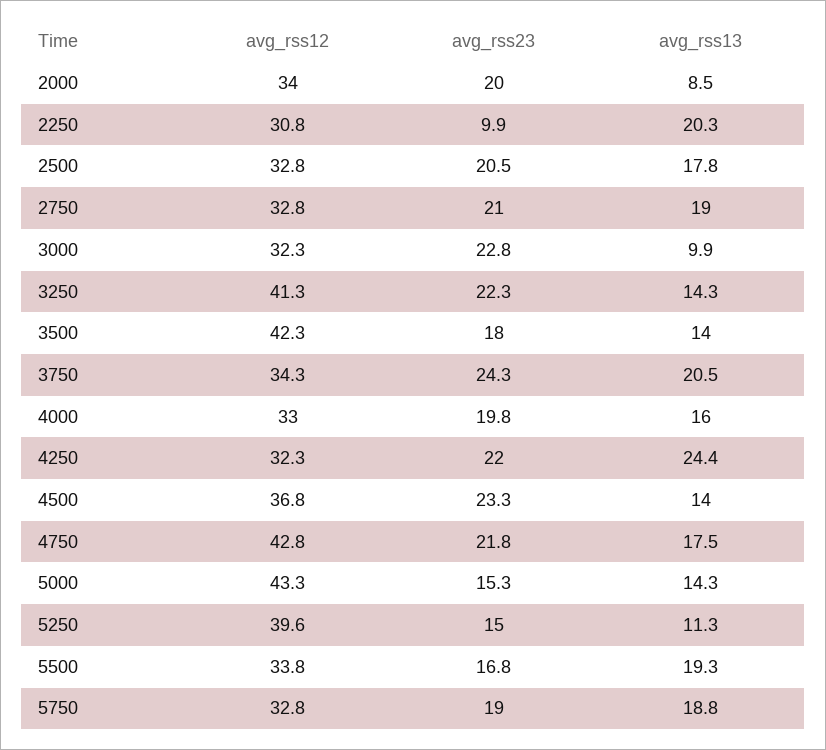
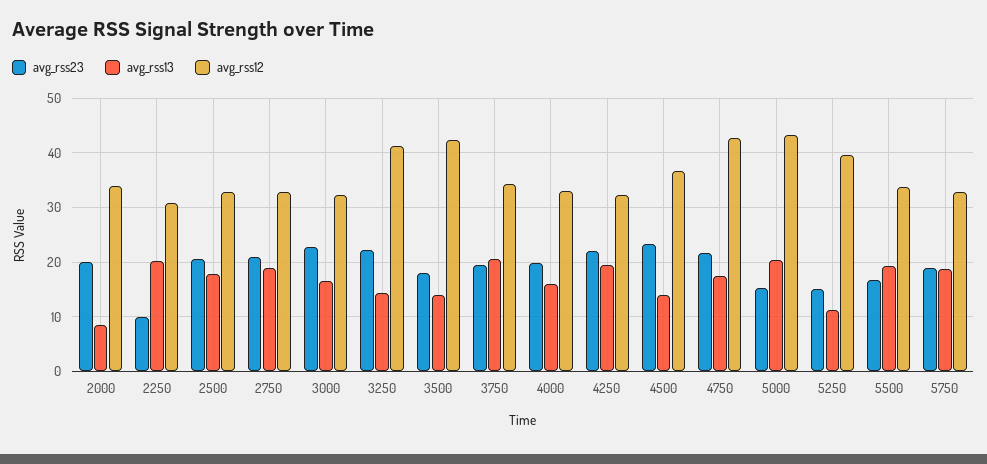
  {
    "avg_rss12": {
      "2000": 34,
      "2250": 30.8,
      "2500": 32.8,
      "2750": 32.8,
      "3000": 32.3,
      "3250": 41.3,
      "3500": 42.3,
      "3750": 34.3,
      "4000": 33,
      "4250": 32.3,
      "4500": 36.8,
      "4750": 42.8,
      "5000": 43.3,
      "5250": 39.6,
      "5500": 33.8,
      "5750": 32.8
    },
    "avg_rss23": {
      "2000": 20,
      "2250": 9.9,
      "2500": 20.5,
      "2750": 21,
      "3000": 22.8,
      "3250": 22.3,
      "3500": 18,
-     "3750": 24.3,
+     "3750": 20,
      "4000": 19.8,
      "4250": 22,
      "4500": 23.3,
      "4750": 21.8,
      "5000": 15.3,
      "5250": 15,
      "5500": 16.8,
      "5750": 19
    },
    "avg_rss13": {
      "2000": 8.5,
      "2250": 20.3,
      "2500": 17.8,
      "2750": 19,
-     "3000": 9.9,
+     "3000": 16,
      "3250": 14.3,
      "3500": 14,
      "3750": 20.5,
      "4000": 16,
-     "4250": 24.4,
+     "4250": 20,
      "4500": 14,
      "4750": 17.5,
-     "5000": 14.3,
+     "5000": 20,
      "5250": 11.3,
      "5500": 19.3,
      "5750": 18.8
    }
  }

